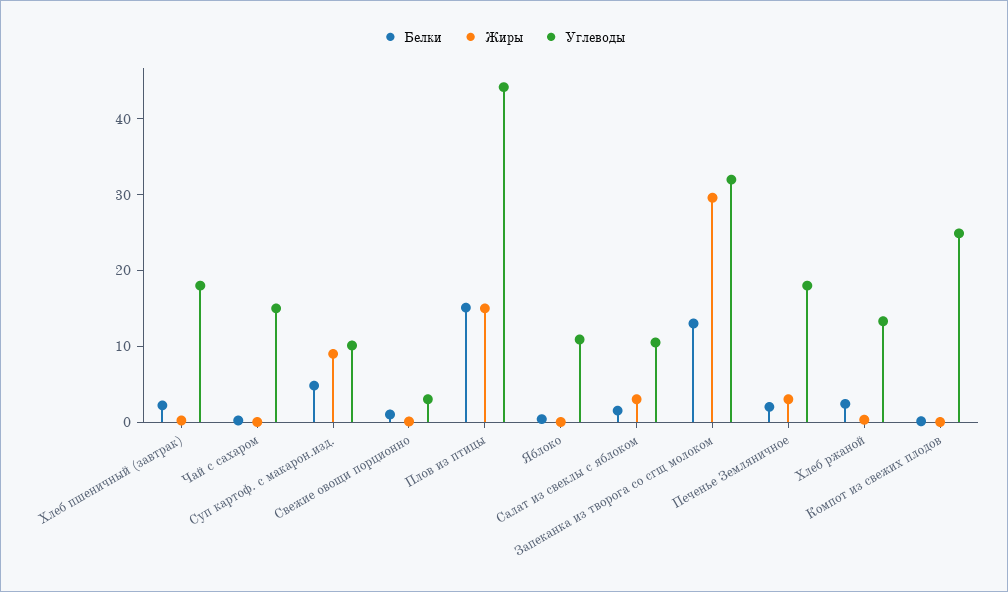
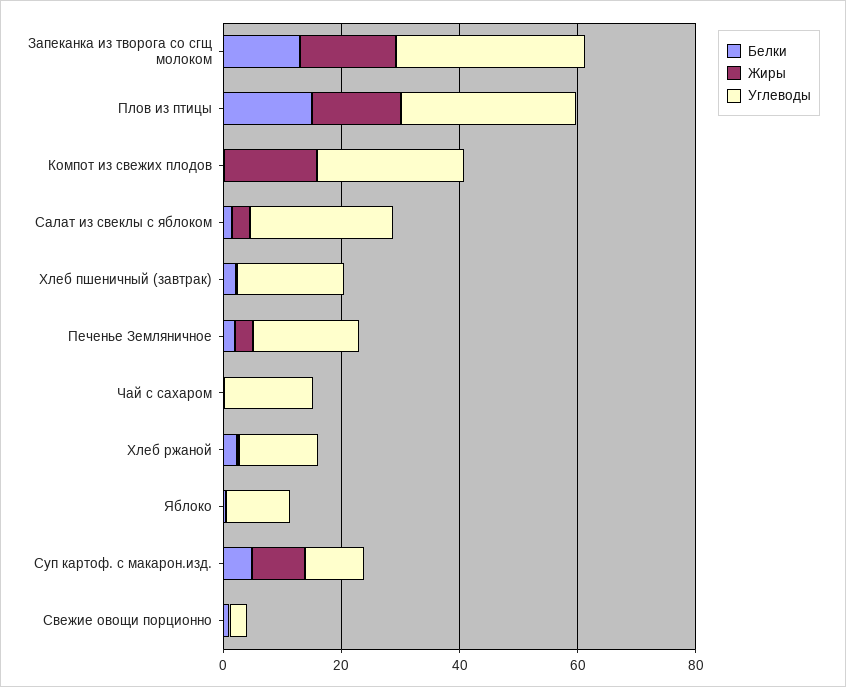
  {
    "Белки": {
      "Хлеб пшеничный (завтрак)": 2,
      "Чай с сахаром": 0,
      "Суп картоф. с макарон.изд.": 4,
      "Свежие овощи порционно": 2,
      "Плов из птицы": 16,
      "Яблоко": 0,
      "Салат из свеклы с яблоком": 2,
      "Запеканка из творога со сгщ молоком": 14,
      "Печенье Земляничное": 2,
      "Хлеб ржаной": 2,
      "Компот из свежих плодов": 0
    },
    "Жиры": {
      "Хлеб пшеничный (завтрак)": 0,
      "Чай с сахаром": 0,
      "Суп картоф. с макарон.изд.": 10,
      "Свежие овощи порционно": 0,
      "Плов из птицы": 16,
      "Яблоко": 0,
      "Салат из свеклы с яблоком": 4,
-     "Запеканка из творога со сгщ молоком": 30,
+     "Запеканка из творога со сгщ молоком": 15,
      "Печенье Земляничное": 4,
      "Хлеб ржаной": 0,
-     "Компот из свежих плодов": 0
+     "Компот из свежих плодов": 15
    },
    "Углеводы": {
      "Хлеб пшеничный (завтрак)": 18,
      "Чай с сахаром": 16,
      "Суп картоф. с макарон.изд.": 10,
      "Свежие овощи порционно": 4,
-     "Плов из птицы": 44,
+     "Плов из птицы": 30,
      "Яблоко": 10,
-     "Салат из свеклы с яблоком": 10,
+     "Салат из свеклы с яблоком": 25,
      "Запеканка из творога со сгщ молоком": 32,
      "Печенье Земляничное": 18,
      "Хлеб ржаной": 14,
      "Компот из свежих плодов": 24
    }
  }

